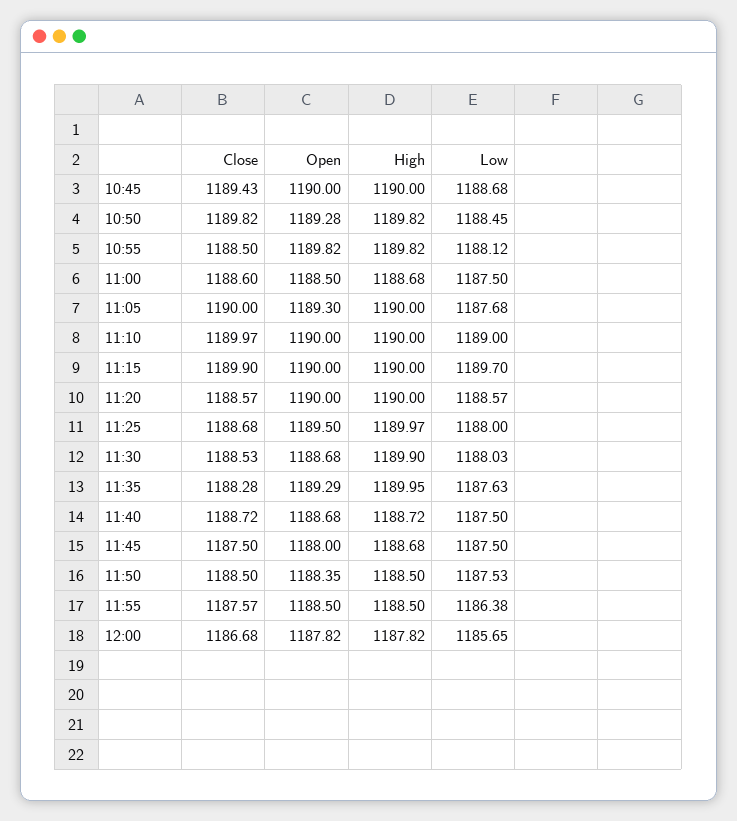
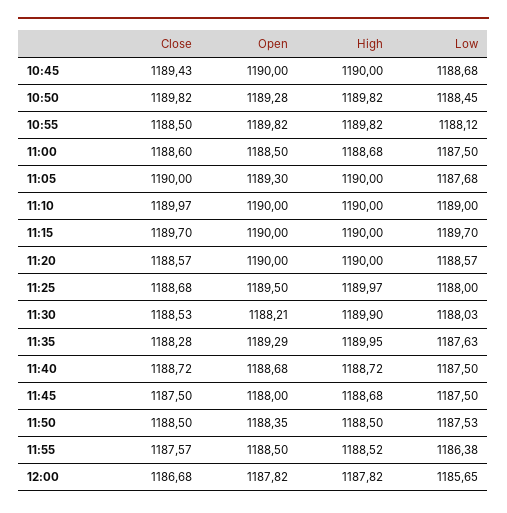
  {
    "Close": {
      "10:45": 1189.43,
      "10:50": 1189.82,
      "10:55": 1188.5,
      "11:00": 1188.6,
      "11:05": 1190,
      "11:10": 1189.97,
-     "11:15": 1189.9,
+     "11:15": 1189.7,
      "11:20": 1188.57,
      "11:25": 1188.68,
      "11:30": 1188.53,
      "11:35": 1188.28,
      "11:40": 1188.72,
      "11:45": 1187.5,
      "11:50": 1188.5,
      "11:55": 1187.57,
      "12:00": 1186.68
    },
    "Open": {
      "10:45": 1190,
      "10:50": 1189.28,
      "10:55": 1189.82,
      "11:00": 1188.5,
      "11:05": 1189.3,
      "11:10": 1190,
      "11:15": 1190,
      "11:20": 1190,
      "11:25": 1189.5,
-     "11:30": 1188.68,
+     "11:30": 1188.21,
      "11:35": 1189.29,
      "11:40": 1188.68,
      "11:45": 1188,
      "11:50": 1188.35,
      "11:55": 1188.5,
      "12:00": 1187.82
    },
    "High": {
      "10:45": 1190,
      "10:50": 1189.82,
      "10:55": 1189.82,
      "11:00": 1188.68,
      "11:05": 1190,
      "11:10": 1190,
      "11:15": 1190,
      "11:20": 1190,
      "11:25": 1189.97,
      "11:30": 1189.9,
      "11:35": 1189.95,
      "11:40": 1188.72,
      "11:45": 1188.68,
      "11:50": 1188.5,
-     "11:55": 1188.5,
+     "11:55": 1188.52,
      "12:00": 1187.82
    },
    "Low": {
      "10:45": 1188.68,
      "10:50": 1188.45,
      "10:55": 1188.12,
      "11:00": 1187.5,
      "11:05": 1187.68,
      "11:10": 1189,
      "11:15": 1189.7,
      "11:20": 1188.57,
      "11:25": 1188,
      "11:30": 1188.03,
      "11:35": 1187.63,
      "11:40": 1187.5,
      "11:45": 1187.5,
      "11:50": 1187.53,
      "11:55": 1186.38,
      "12:00": 1185.65
    }
  }

